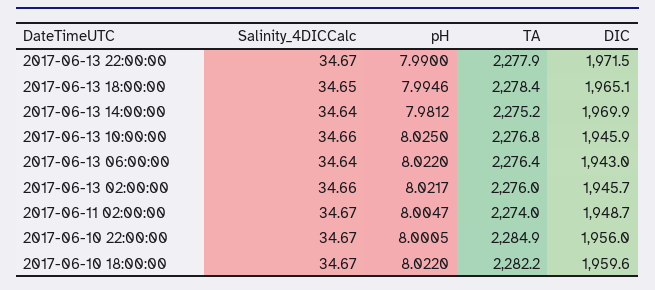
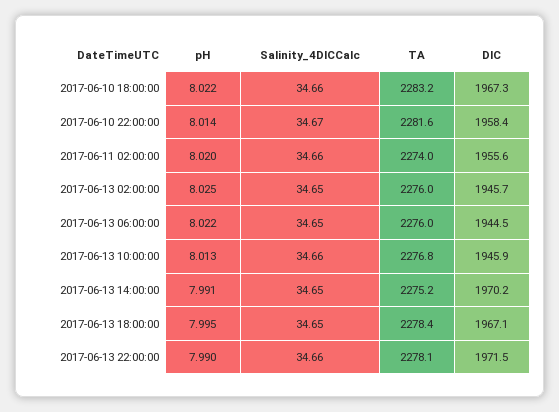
  {
    "Salinity_4DICCalc": {
-     "2017-06-13 22:00:00": 34.67,
+     "2017-06-13 22:00:00": 34.66,
      "2017-06-13 18:00:00": 34.65,
-     "2017-06-13 14:00:00": 34.64,
+     "2017-06-13 14:00:00": 34.65,
      "2017-06-13 10:00:00": 34.66,
-     "2017-06-13 06:00:00": 34.64,
+     "2017-06-13 06:00:00": 34.65,
-     "2017-06-13 02:00:00": 34.66,
+     "2017-06-13 02:00:00": 34.65,
-     "2017-06-11 02:00:00": 34.67,
+     "2017-06-11 02:00:00": 34.66,
      "2017-06-10 22:00:00": 34.67,
-     "2017-06-10 18:00:00": 34.67
+     "2017-06-10 18:00:00": 34.66
    },
    "pH": {
      "2017-06-13 22:00:00": 7.99,
      "2017-06-13 18:00:00": 7.9946,
-     "2017-06-13 14:00:00": 7.9812,
+     "2017-06-13 14:00:00": 7.991,
-     "2017-06-13 10:00:00": 8.025,
+     "2017-06-13 10:00:00": 8.013,
      "2017-06-13 06:00:00": 8.022,
-     "2017-06-13 02:00:00": 8.0217,
+     "2017-06-13 02:00:00": 8.025,
-     "2017-06-11 02:00:00": 8.0047,
+     "2017-06-11 02:00:00": 8.02,
-     "2017-06-10 22:00:00": 8.0005,
+     "2017-06-10 22:00:00": 8.014,
      "2017-06-10 18:00:00": 8.022
    },
    "TA": {
-     "2017-06-13 22:00:00": 2277.9,
+     "2017-06-13 22:00:00": 2278.1,
      "2017-06-13 18:00:00": 2278.4,
      "2017-06-13 14:00:00": 2275.2,
      "2017-06-13 10:00:00": 2276.8,
-     "2017-06-13 06:00:00": 2276.4,
+     "2017-06-13 06:00:00": 2276,
      "2017-06-13 02:00:00": 2276,
      "2017-06-11 02:00:00": 2274,
-     "2017-06-10 22:00:00": 2284.9,
+     "2017-06-10 22:00:00": 2281.6,
-     "2017-06-10 18:00:00": 2282.2
+     "2017-06-10 18:00:00": 2283.2
    },
    "DIC": {
      "2017-06-13 22:00:00": 1971.5,
-     "2017-06-13 18:00:00": 1965.1,
+     "2017-06-13 18:00:00": 1967.1,
-     "2017-06-13 14:00:00": 1969.9,
+     "2017-06-13 14:00:00": 1970.2,
      "2017-06-13 10:00:00": 1945.9,
-     "2017-06-13 06:00:00": 1943,
+     "2017-06-13 06:00:00": 1944.5,
      "2017-06-13 02:00:00": 1945.7,
-     "2017-06-11 02:00:00": 1948.7,
+     "2017-06-11 02:00:00": 1955.6,
-     "2017-06-10 22:00:00": 1956,
+     "2017-06-10 22:00:00": 1958.4,
-     "2017-06-10 18:00:00": 1959.6
+     "2017-06-10 18:00:00": 1967.3
    }
  }

